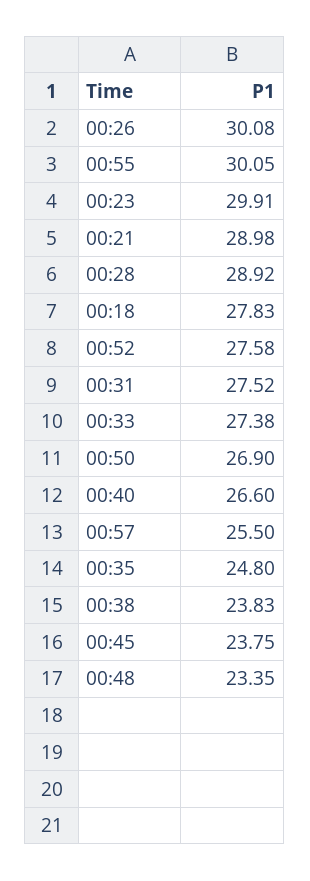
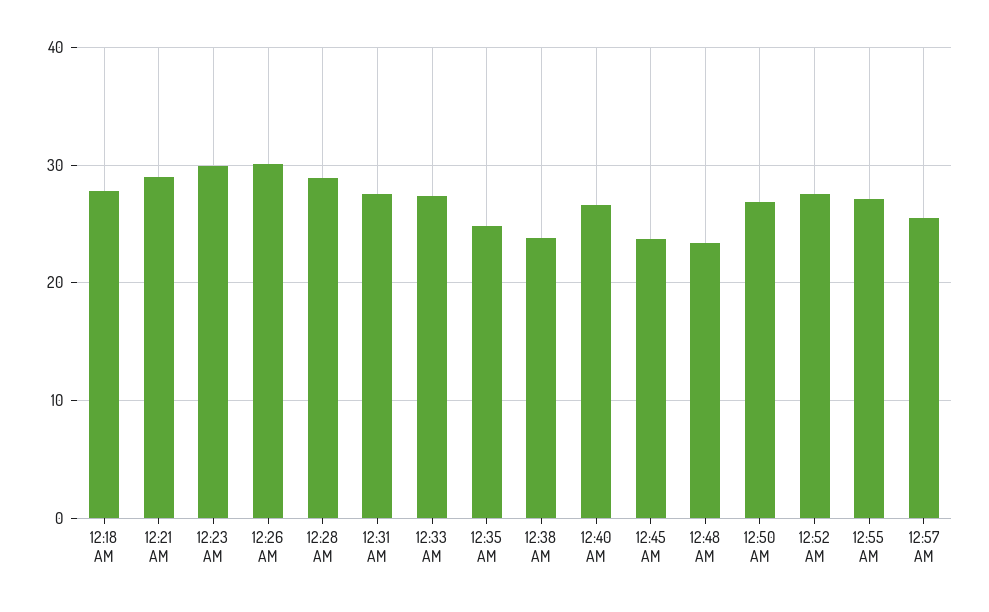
  {
    "00:26": 30.08,
-   "00:55": 30.05,
+   "00:55": 27,
    "00:23": 29.91,
    "00:21": 28.98,
    "00:28": 28.92,
    "00:18": 27.83,
    "00:52": 27.58,
    "00:31": 27.52,
    "00:33": 27.38,
    "00:50": 26.9,
    "00:40": 26.6,
    "00:57": 25.5,
    "00:35": 24.8,
    "00:38": 23.83,
    "00:45": 23.75,
    "00:48": 23.35
  }

